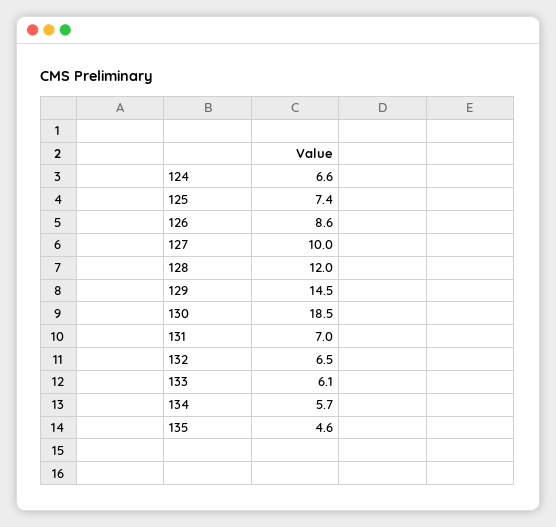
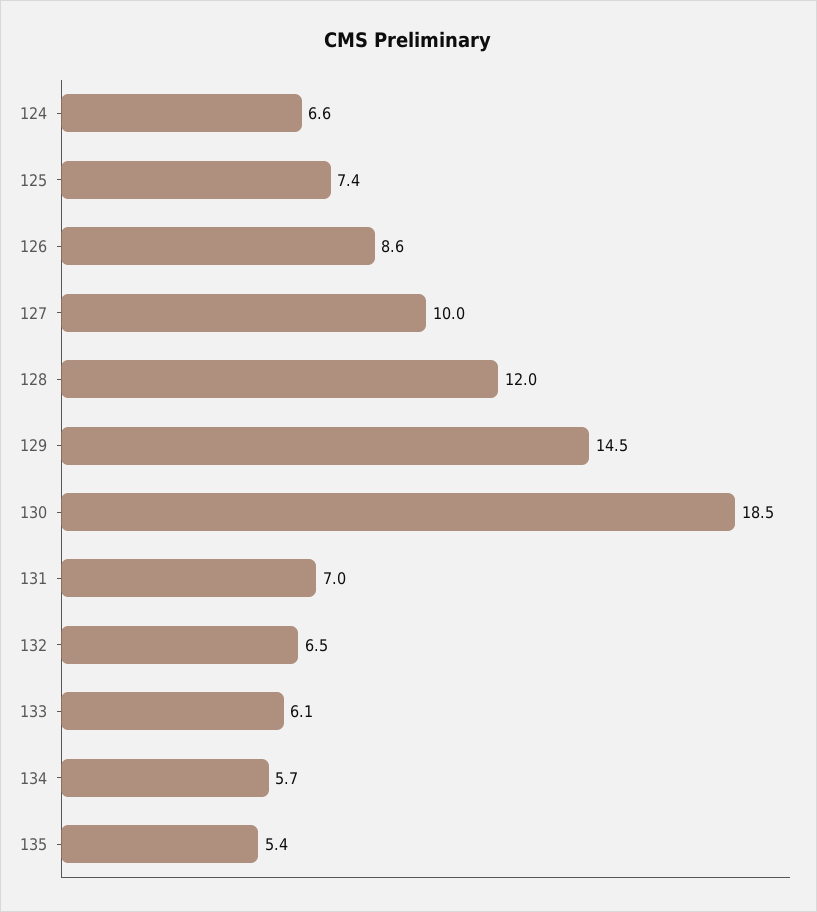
  {
    "124": 6.6,
    "125": 7.4,
    "126": 8.6,
    "127": 10,
    "128": 12,
    "129": 14.5,
    "130": 18.5,
    "131": 7,
    "132": 6.5,
    "133": 6.1,
    "134": 5.7,
-   "135": 4.6
+   "135": 5.4
  }

